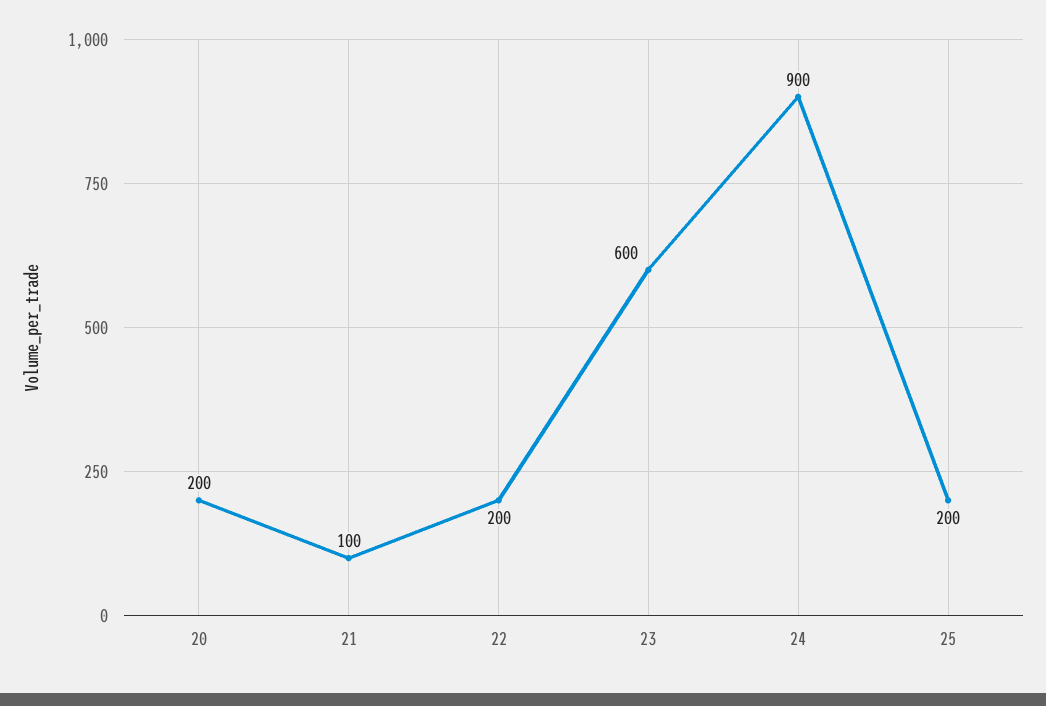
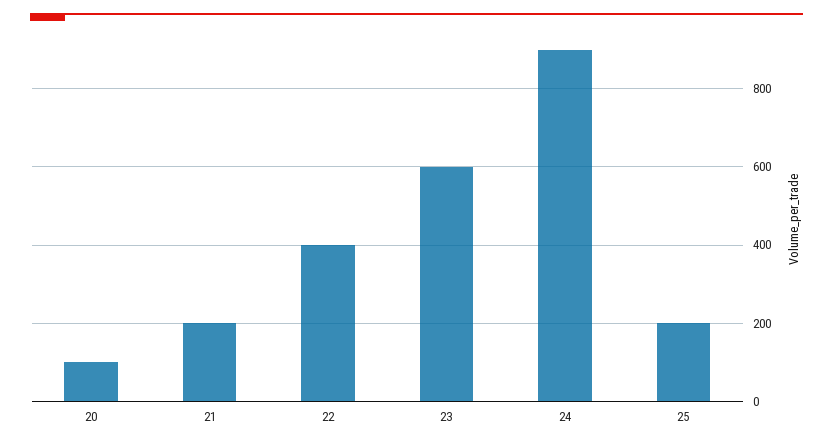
  {
-   "20": 200,
+   "20": 100,
-   "21": 100,
+   "21": 200,
-   "22": 200,
+   "22": 400,
    "23": 600,
    "24": 900,
    "25": 200
  }

